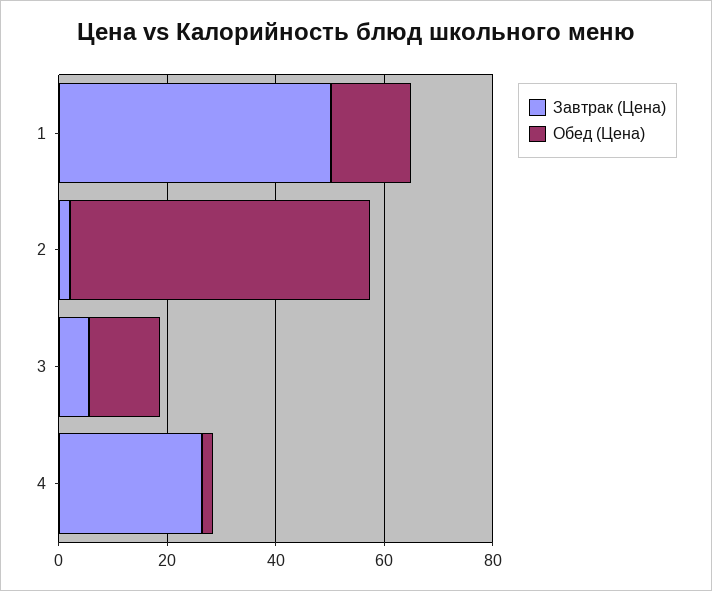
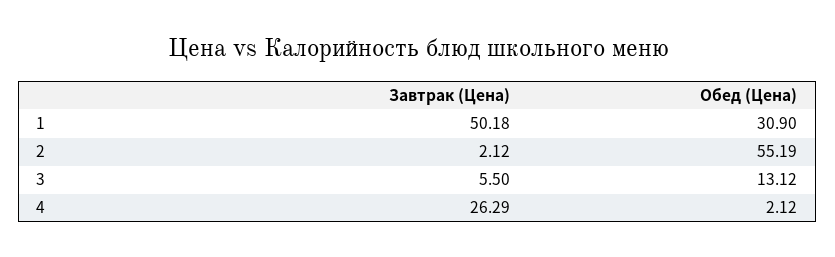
  {
    "Завтрак (Цена)": {
      "1": 50.18,
      "2": 2.12,
      "3": 5.5,
      "4": 26.29
    },
    "Обед (Цена)": {
-     "1": 15,
+     "1": 30.9,
      "2": 55.19,
      "3": 13.12,
      "4": 2.12
    }
  }

